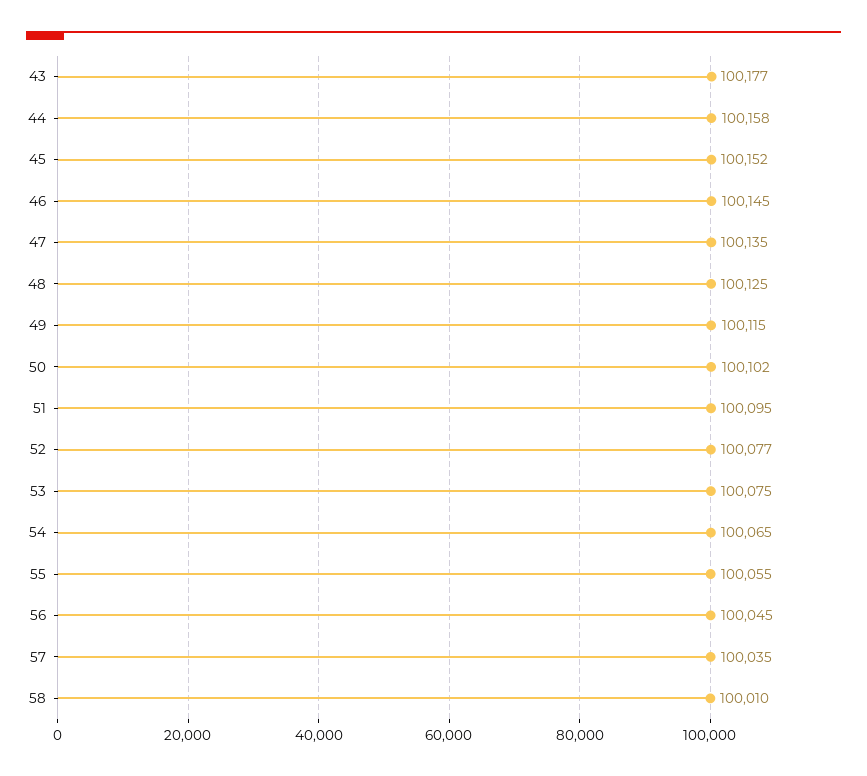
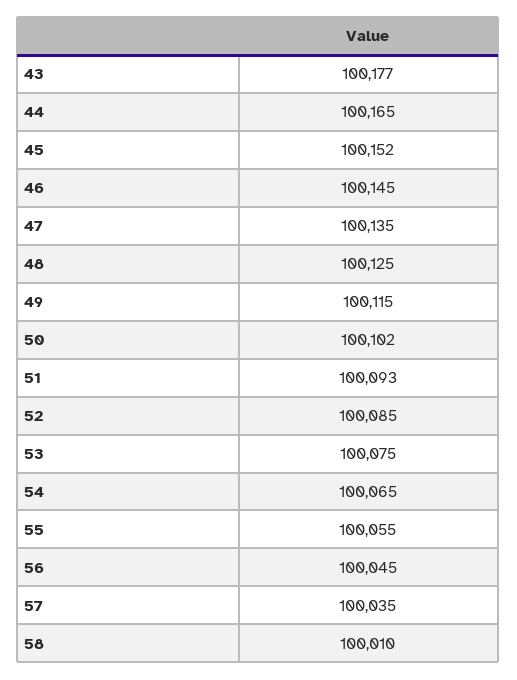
  {
    "43": 100177,
-   "44": 100158,
+   "44": 100165,
    "45": 100152,
    "46": 100145,
    "47": 100135,
    "48": 100125,
    "49": 100115,
    "50": 100102,
-   "51": 100095,
+   "51": 100093,
-   "52": 100077,
+   "52": 100085,
    "53": 100075,
    "54": 100065,
    "55": 100055,
    "56": 100045,
    "57": 100035,
    "58": 100010
  }

